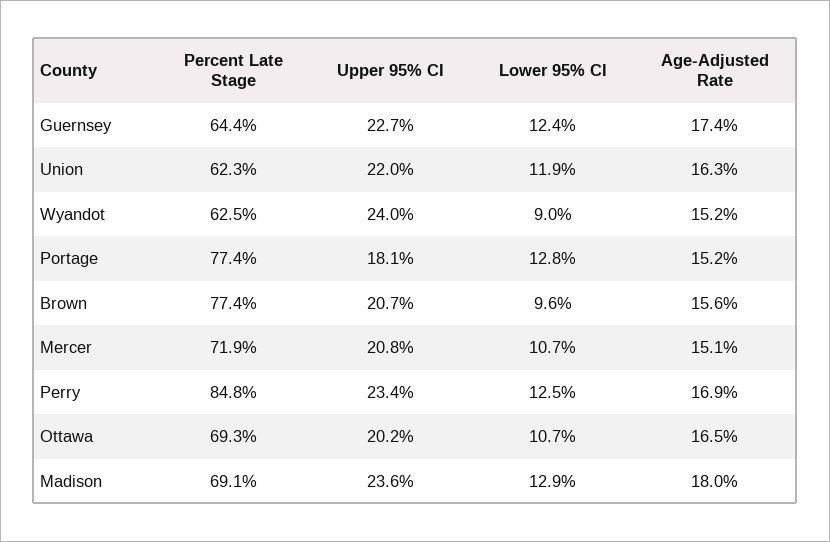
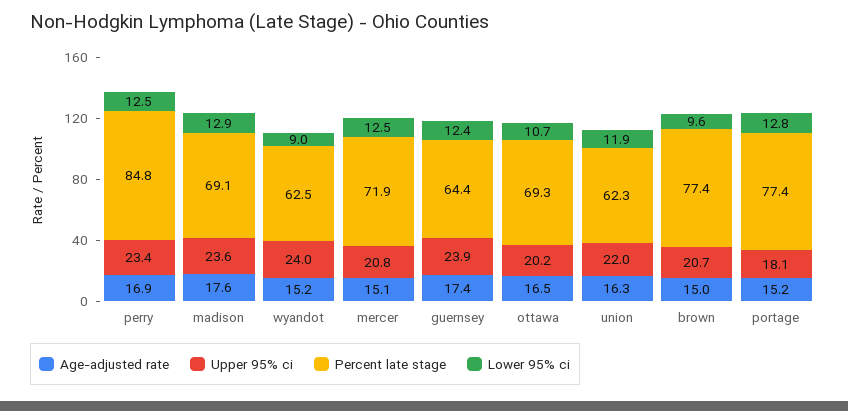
  {
    "Percent Late Stage": {
      "Guernsey": 64.4,
      "Union": 62.3,
      "Wyandot": 62.5,
      "Portage": 77.4,
      "Brown": 77.4,
      "Mercer": 71.9,
      "Perry": 84.8,
      "Ottawa": 69.3,
      "Madison": 69.1
    },
    "Upper 95% CI": {
-     "Guernsey": 22.7,
+     "Guernsey": 23.9,
      "Union": 22,
      "Wyandot": 24,
      "Portage": 18.1,
      "Brown": 20.7,
      "Mercer": 20.8,
      "Perry": 23.4,
      "Ottawa": 20.2,
      "Madison": 23.6
    },
    "Lower 95% CI": {
      "Guernsey": 12.4,
      "Union": 11.9,
      "Wyandot": 9,
      "Portage": 12.8,
      "Brown": 9.6,
-     "Mercer": 10.7,
+     "Mercer": 12.5,
      "Perry": 12.5,
      "Ottawa": 10.7,
      "Madison": 12.9
    },
    "Age-Adjusted Rate": {
      "Guernsey": 17.4,
      "Union": 16.3,
      "Wyandot": 15.2,
      "Portage": 15.2,
-     "Brown": 15.6,
+     "Brown": 15,
      "Mercer": 15.1,
      "Perry": 16.9,
      "Ottawa": 16.5,
-     "Madison": 18
+     "Madison": 17.6
    }
  }

